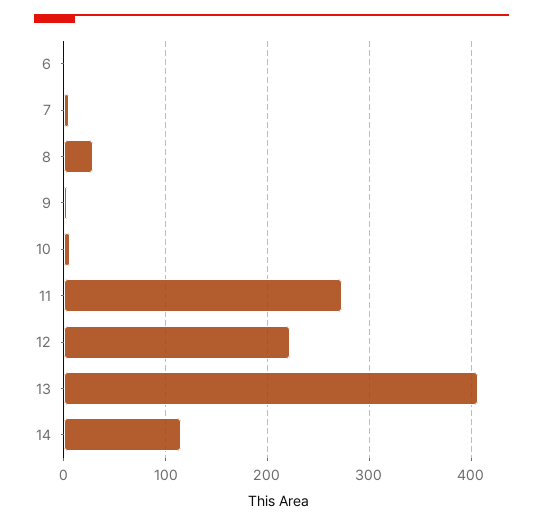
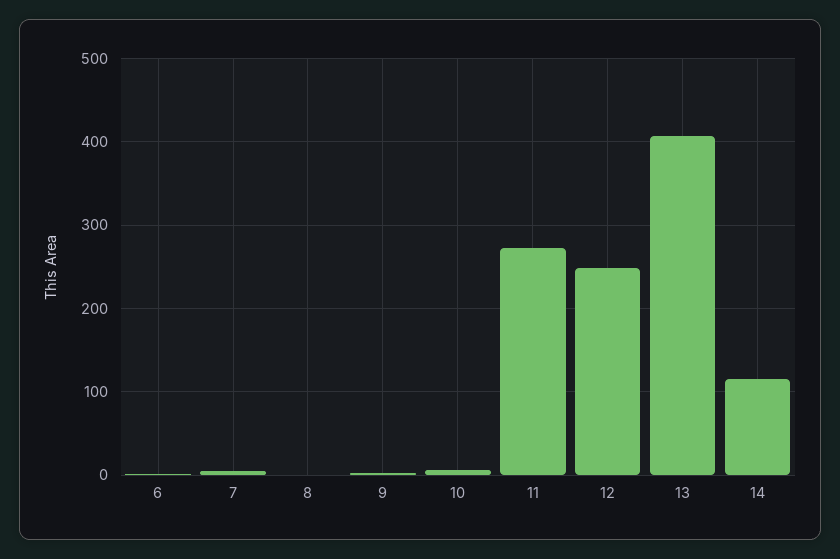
  {
    "6": 0,
    "7": 10,
-   "8": 30,
+   "8": 0,
    "9": 0,
    "10": 10,
    "11": 270,
-   "12": 220,
+   "12": 250,
    "13": 410,
    "14": 120
  }

